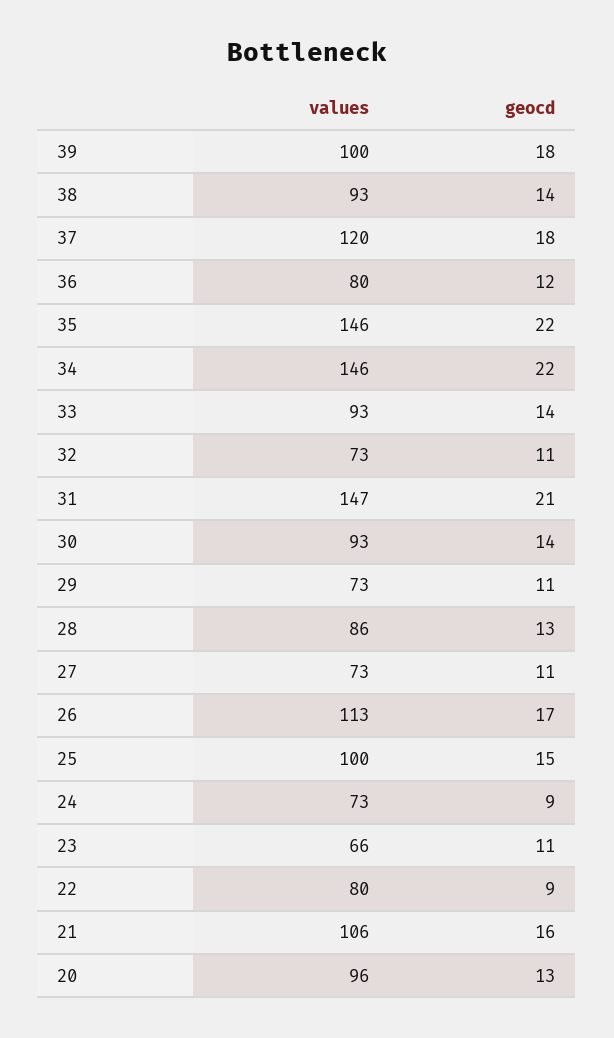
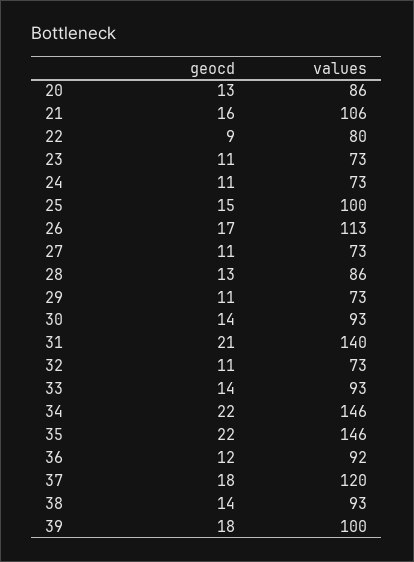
  {
    "values": {
      "39": 100,
      "38": 93,
      "37": 120,
-     "36": 80,
+     "36": 92,
      "35": 146,
      "34": 146,
      "33": 93,
      "32": 73,
-     "31": 147,
+     "31": 140,
      "30": 93,
      "29": 73,
      "28": 86,
      "27": 73,
      "26": 113,
      "25": 100,
      "24": 73,
-     "23": 66,
+     "23": 73,
      "22": 80,
      "21": 106,
-     "20": 96
+     "20": 86
    },
    "geocd": {
      "39": 18,
      "38": 14,
      "37": 18,
      "36": 12,
      "35": 22,
      "34": 22,
      "33": 14,
      "32": 11,
      "31": 21,
      "30": 14,
      "29": 11,
      "28": 13,
      "27": 11,
      "26": 17,
      "25": 15,
-     "24": 9,
+     "24": 11,
      "23": 11,
      "22": 9,
      "21": 16,
      "20": 13
    }
  }

